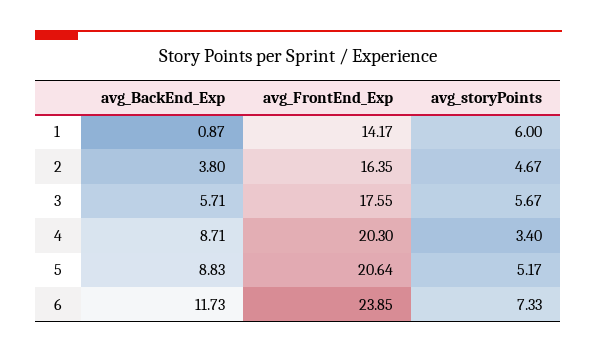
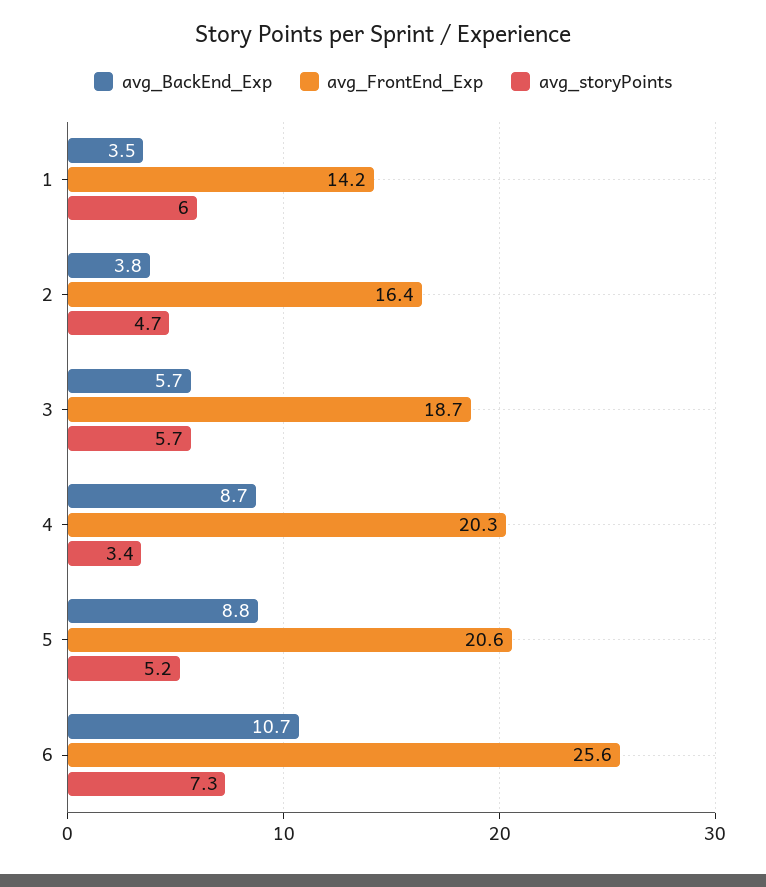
  {
    "avg_BackEnd_Exp": {
-     "1": 0.87,
+     "1": 3.5,
      "2": 3.8,
      "3": 5.71,
      "4": 8.71,
      "5": 8.83,
-     "6": 11.73
+     "6": 10.7
    },
    "avg_FrontEnd_Exp": {
      "1": 14.17,
      "2": 16.35,
-     "3": 17.55,
+     "3": 18.7,
      "4": 20.3,
      "5": 20.64,
-     "6": 23.85
+     "6": 25.6
    },
    "avg_storyPoints": {
      "1": 6,
      "2": 4.67,
      "3": 5.67,
      "4": 3.4,
      "5": 5.17,
      "6": 7.33
    }
  }

